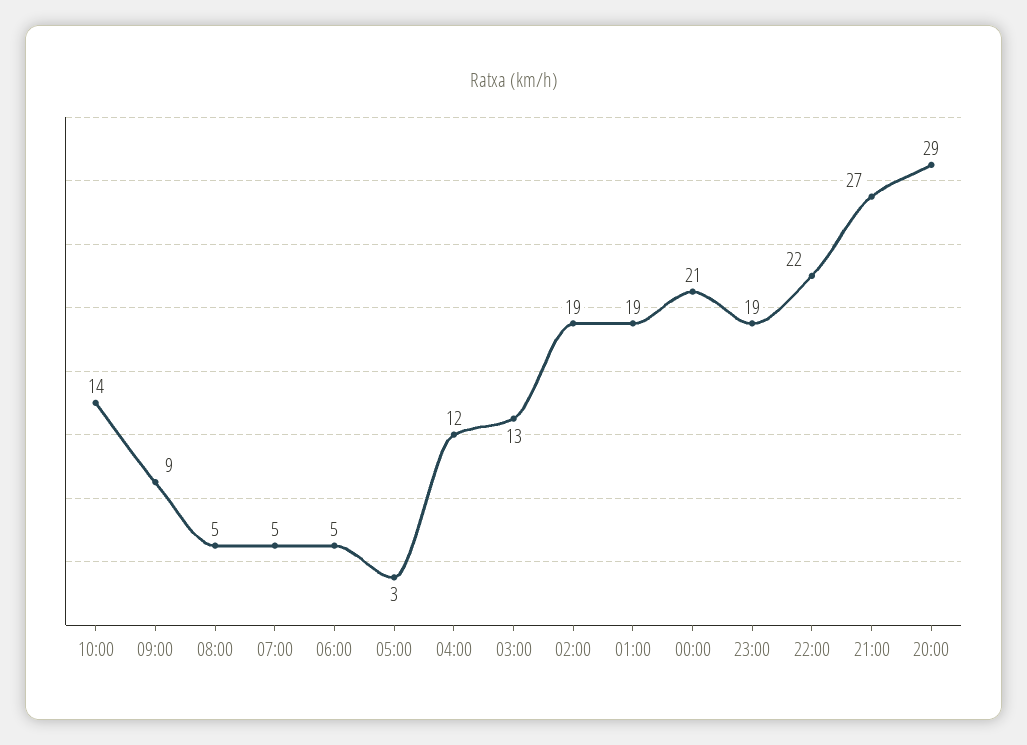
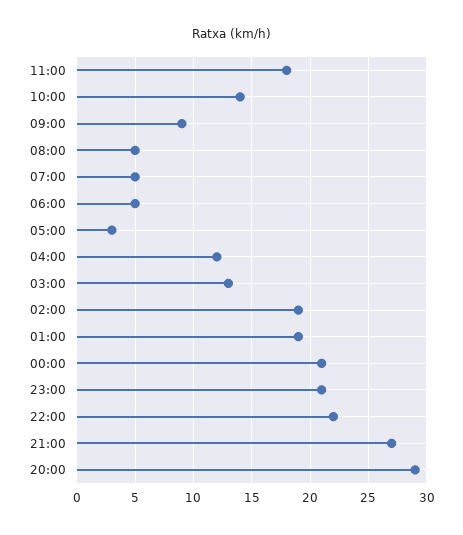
  {
    "10:00": 14,
    "09:00": 9,
    "08:00": 5,
    "07:00": 5,
    "06:00": 5,
    "05:00": 3,
    "04:00": 12,
    "03:00": 13,
    "02:00": 19,
    "01:00": 19,
    "00:00": 21,
-   "23:00": 19,
+   "23:00": 21,
    "22:00": 22,
    "21:00": 27,
-   "20:00": 29
+   "20:00": 29,
+   "11:00": 18
  }

